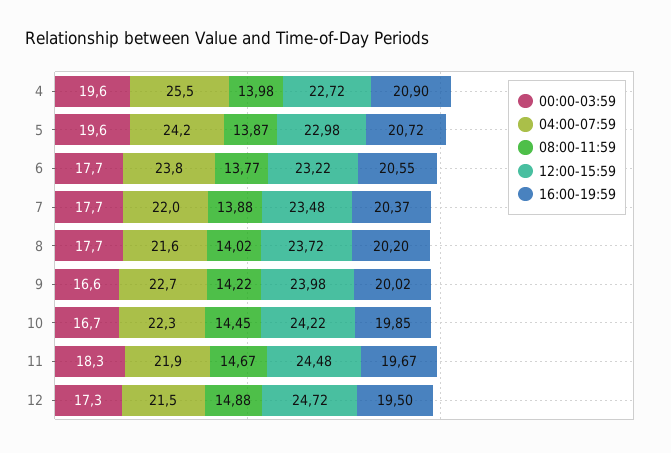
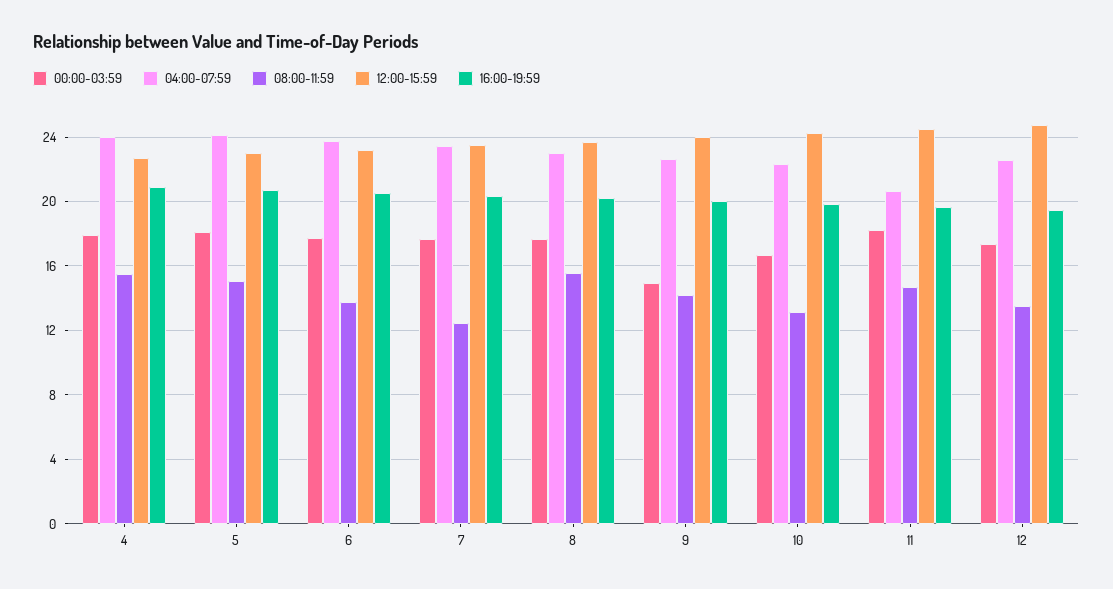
  {
    "00:00-03:59": {
-     "4": 19.6,
+     "4": 18,
-     "5": 19.6,
+     "5": 18,
      "6": 17.7,
      "7": 17.7,
      "8": 17.7,
-     "9": 16.6,
+     "9": 15,
      "10": 16.7,
      "11": 18.3,
      "12": 17.3
    },
    "04:00-07:59": {
-     "4": 25.5,
+     "4": 24,
      "5": 24.2,
      "6": 23.8,
-     "7": 22,
+     "7": 23.5,
-     "8": 21.6,
+     "8": 23,
      "9": 22.7,
      "10": 22.3,
-     "11": 21.9,
+     "11": 20.5,
-     "12": 21.5
+     "12": 22.5
    },
    "08:00-11:59": {
-     "4": 13.98,
+     "4": 15.5,
-     "5": 13.87,
+     "5": 15,
      "6": 13.77,
-     "7": 13.88,
+     "7": 12.5,
-     "8": 14.02,
+     "8": 15.5,
      "9": 14.22,
-     "10": 14.45,
+     "10": 13,
      "11": 14.67,
-     "12": 14.88
+     "12": 13.5
    },
    "12:00-15:59": {
      "4": 22.72,
      "5": 22.98,
      "6": 23.22,
      "7": 23.48,
      "8": 23.72,
      "9": 23.98,
      "10": 24.22,
      "11": 24.48,
      "12": 24.72
    },
    "16:00-19:59": {
      "4": 20.9,
      "5": 20.72,
      "6": 20.55,
      "7": 20.37,
      "8": 20.2,
      "9": 20.02,
      "10": 19.85,
      "11": 19.67,
      "12": 19.5
    }
  }

